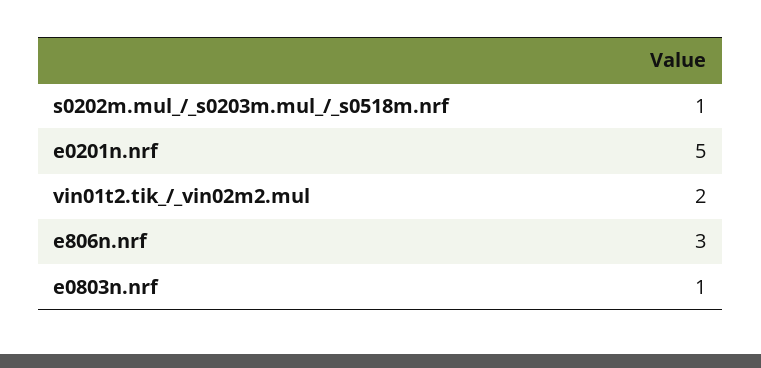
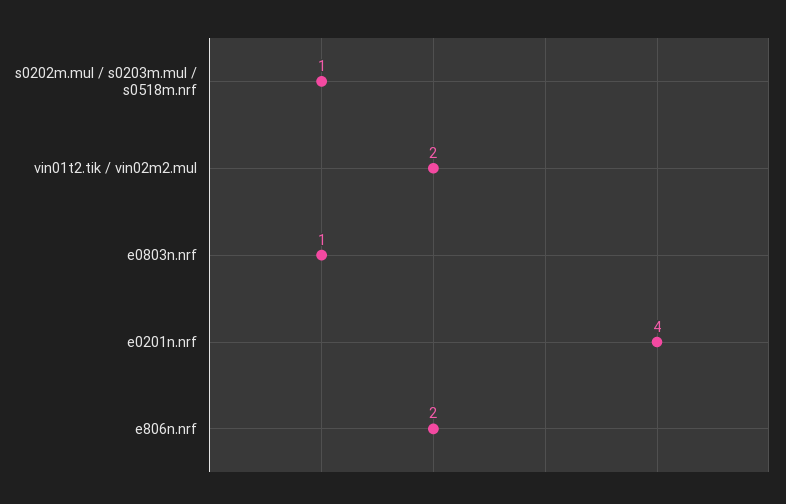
  {
    "s0202m.mul_/_s0203m.mul_/_s0518m.nrf": 1,
-   "e0201n.nrf": 5,
+   "e0201n.nrf": 4,
    "vin01t2.tik_/_vin02m2.mul": 2,
-   "e806n.nrf": 3,
+   "e806n.nrf": 2,
    "e0803n.nrf": 1
  }

